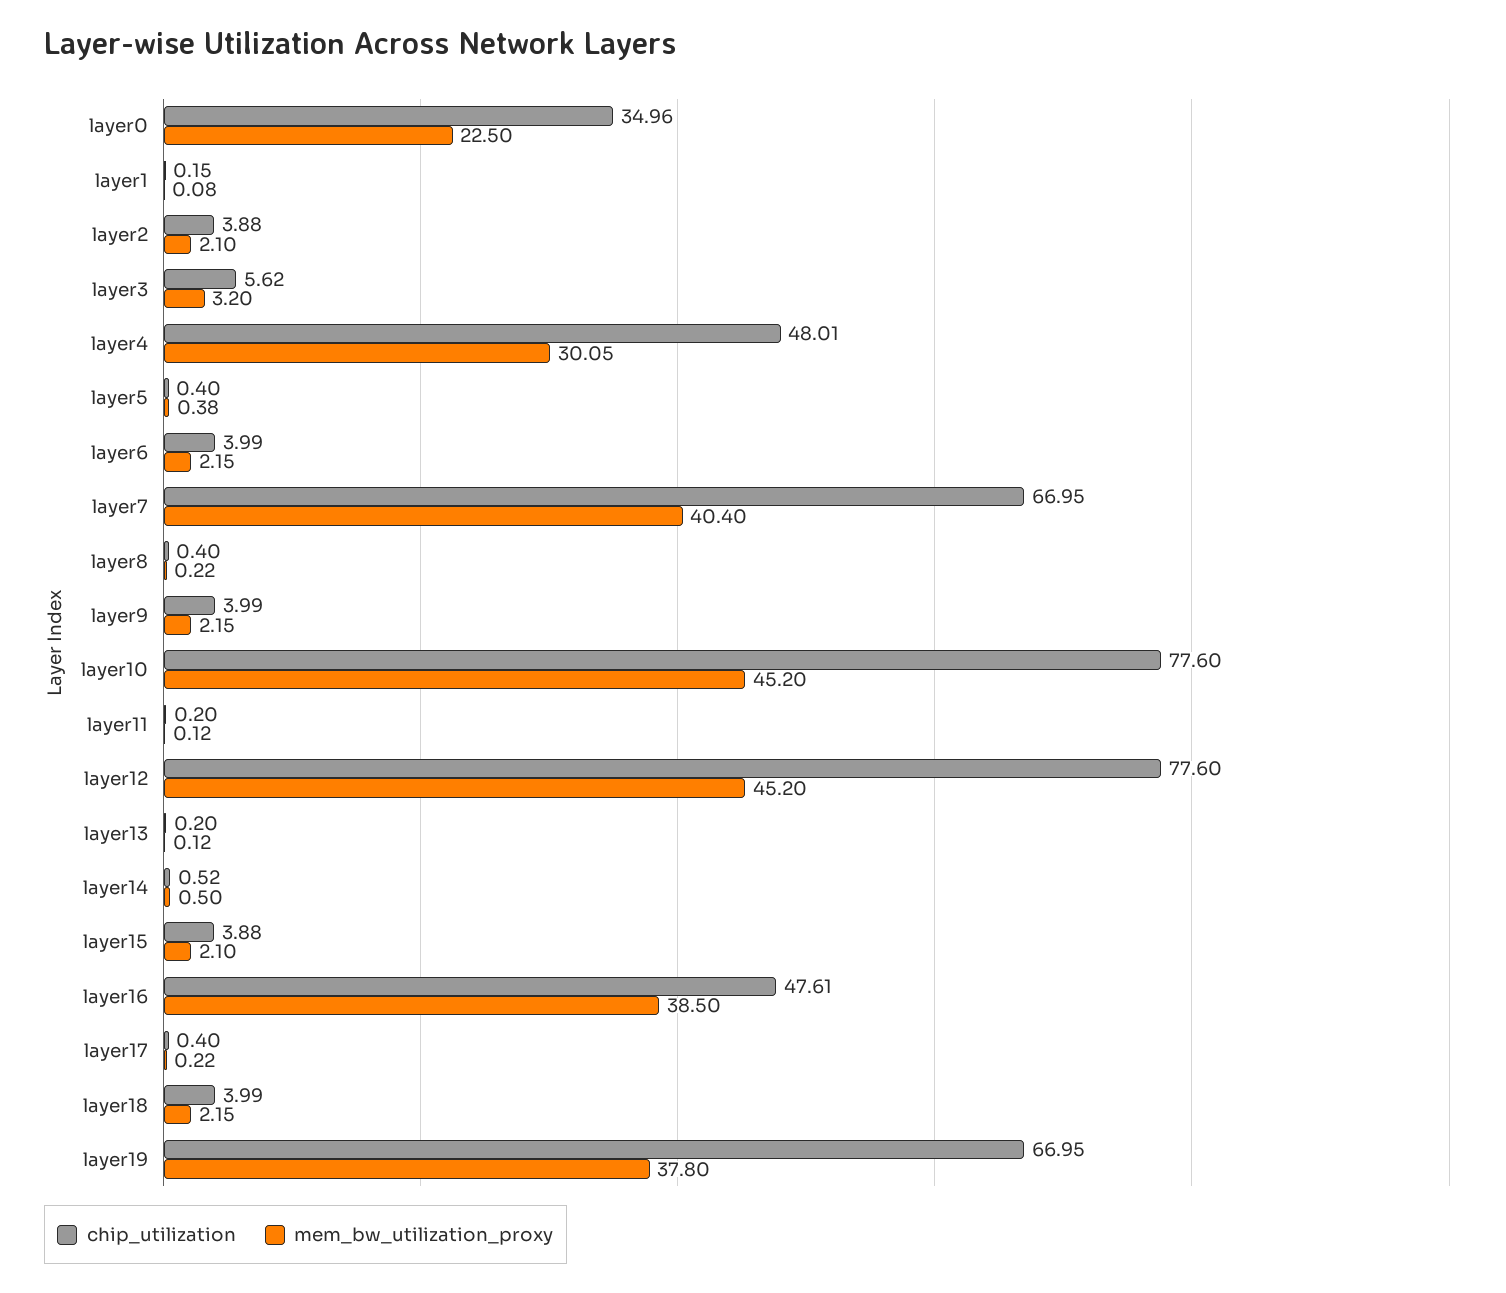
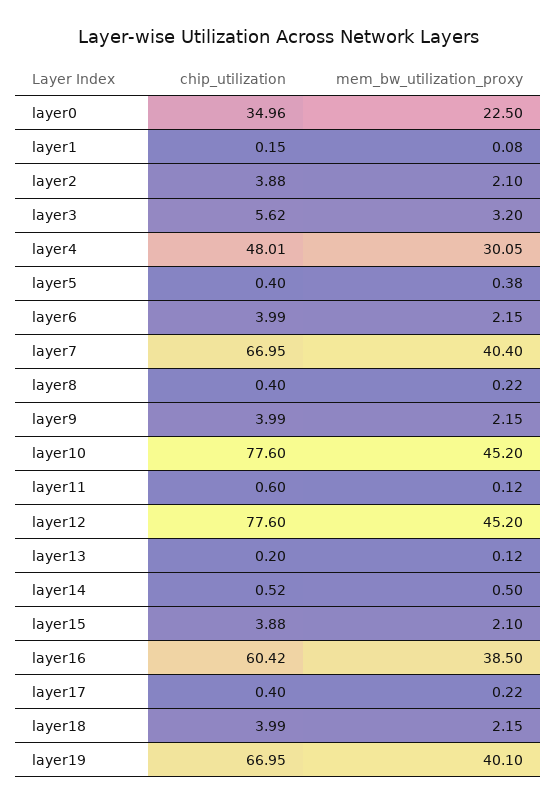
  {
    "chip_utilization": {
      "layer0": 34.96,
      "layer1": 0.15,
      "layer2": 3.88,
      "layer3": 5.62,
      "layer4": 48.01,
      "layer5": 0.4,
      "layer6": 3.99,
      "layer7": 66.95,
      "layer8": 0.4,
      "layer9": 3.99,
      "layer10": 77.6,
-     "layer11": 0.2,
+     "layer11": 0.6,
      "layer12": 77.6,
      "layer13": 0.2,
      "layer14": 0.52,
      "layer15": 3.88,
-     "layer16": 47.61,
+     "layer16": 60.42,
      "layer17": 0.4,
      "layer18": 3.99,
      "layer19": 66.95
    },
    "mem_bw_utilization_proxy": {
      "layer0": 22.5,
      "layer1": 0.08,
      "layer2": 2.1,
      "layer3": 3.2,
      "layer4": 30.05,
      "layer5": 0.38,
      "layer6": 2.15,
      "layer7": 40.4,
      "layer8": 0.22,
      "layer9": 2.15,
      "layer10": 45.2,
      "layer11": 0.12,
      "layer12": 45.2,
      "layer13": 0.12,
      "layer14": 0.5,
      "layer15": 2.1,
      "layer16": 38.5,
      "layer17": 0.22,
      "layer18": 2.15,
-     "layer19": 37.8
+     "layer19": 40.1
    }
  }

